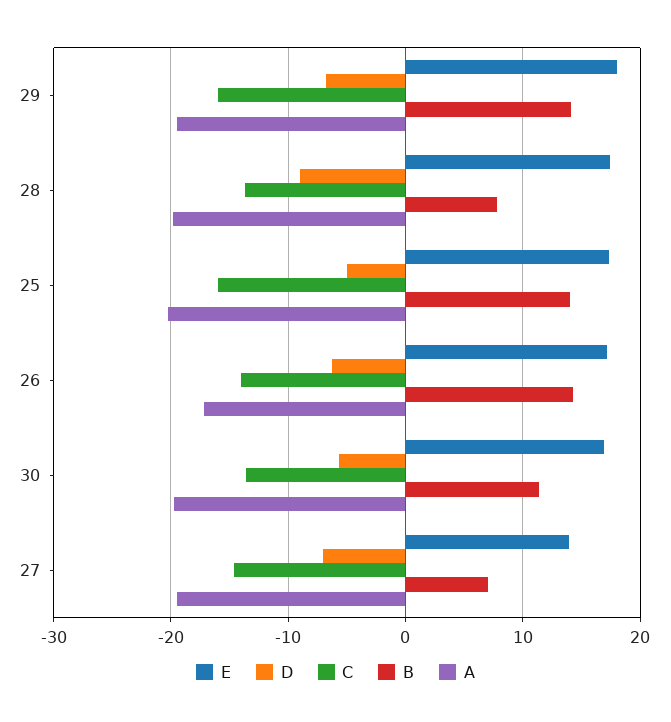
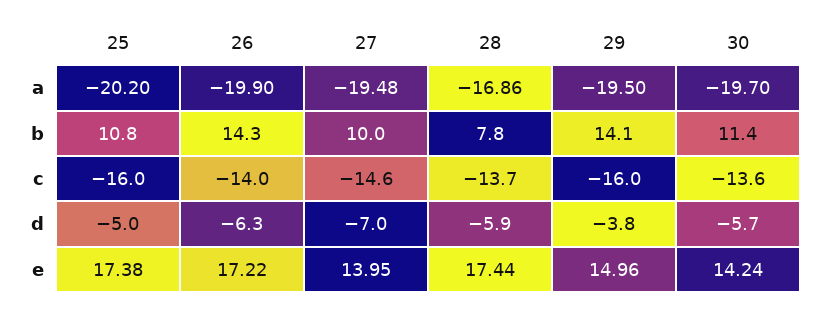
  {
    "E": {
-     "29": 18,
+     "29": 14.96,
      "28": 17.44,
      "25": 17.38,
      "26": 17.22,
-     "30": 17,
+     "30": 14.24,
      "27": 13.95
    },
    "D": {
-     "29": -7,
+     "29": -3.8,
-     "28": -9,
+     "28": -5.9,
      "25": -5,
      "26": -6.3,
      "30": -5.7,
      "27": -7
    },
    "C": {
      "29": -16,
      "28": -13.7,
      "25": -16,
      "26": -14,
      "30": -13.6,
      "27": -14.6
    },
    "B": {
      "29": 14.1,
      "28": 7.8,
-     "25": 14,
+     "25": 10.8,
      "26": 14.3,
      "30": 11.4,
-     "27": 7
+     "27": 10
    },
    "A": {
      "29": -19.5,
-     "28": -20,
+     "28": -16.86,
      "25": -20.2,
-     "26": -17,
+     "26": -19.9,
      "30": -19.7,
      "27": -19.48
    }
  }

